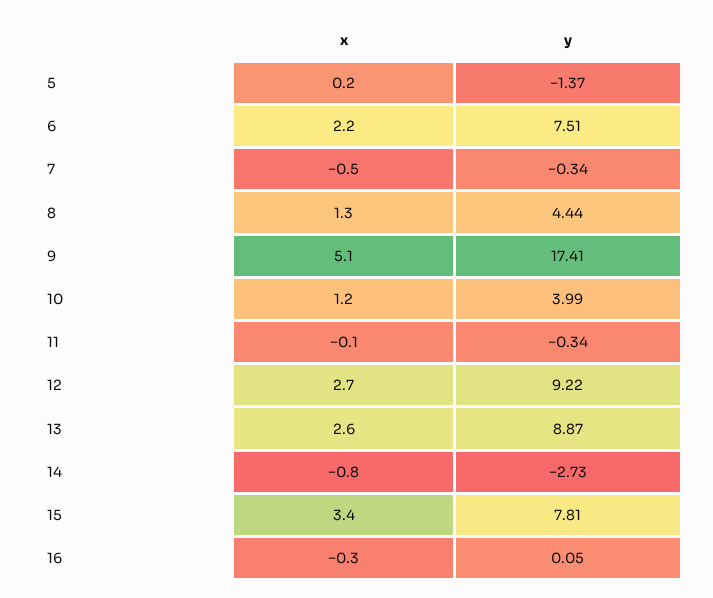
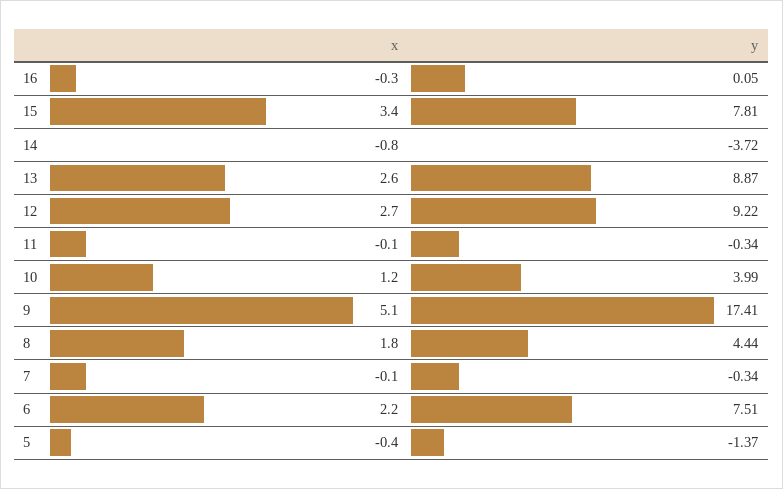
  {
    "x": {
-     "5": 0.2,
+     "5": -0.4,
      "6": 2.2,
-     "7": -0.5,
+     "7": -0.1,
-     "8": 1.3,
+     "8": 1.8,
      "9": 5.1,
      "10": 1.2,
      "11": -0.1,
      "12": 2.7,
      "13": 2.6,
      "14": -0.8,
      "15": 3.4,
      "16": -0.3
    },
    "y": {
      "5": -1.37,
      "6": 7.51,
      "7": -0.34,
      "8": 4.44,
      "9": 17.41,
      "10": 3.99,
      "11": -0.34,
      "12": 9.22,
      "13": 8.87,
-     "14": -2.73,
+     "14": -3.72,
      "15": 7.81,
      "16": 0.05
    }
  }

